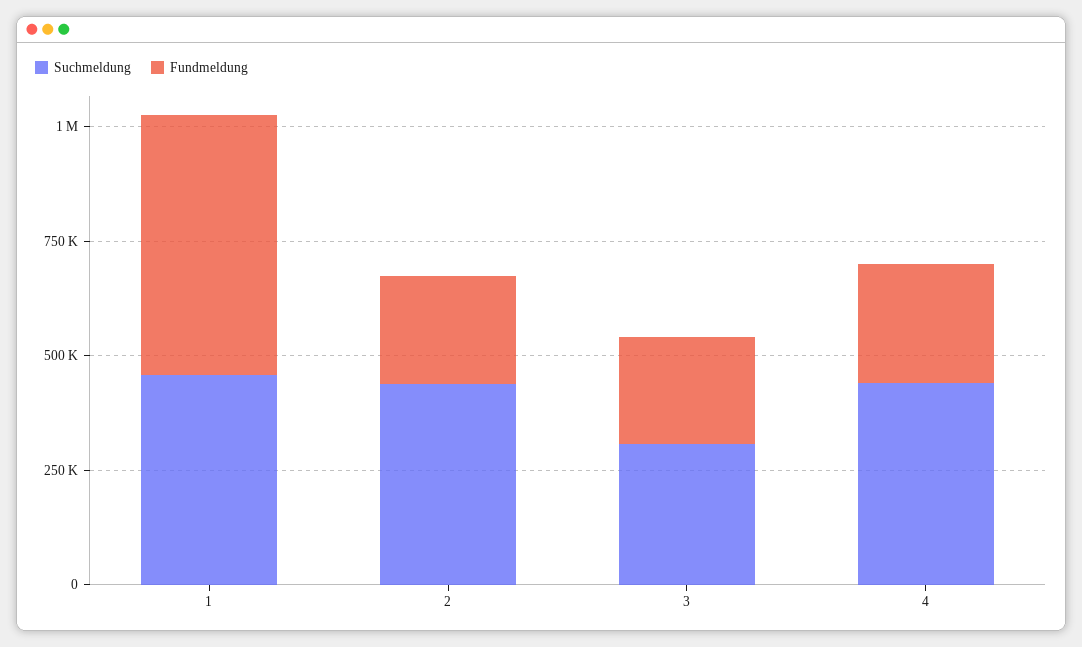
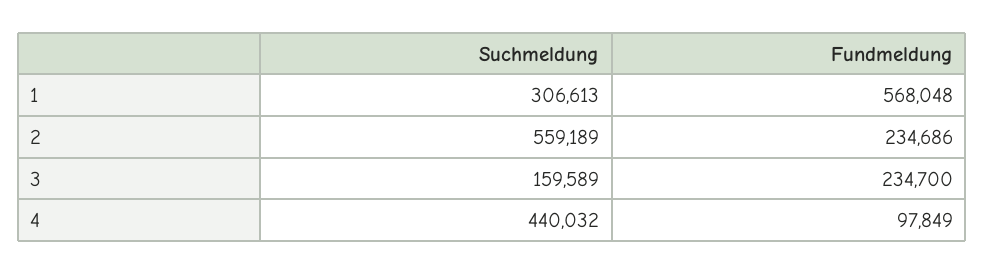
  {
    "Suchmeldung": {
-     "1": 450000,
+     "1": 306613,
-     "2": 450000,
+     "2": 559189,
-     "3": 300000,
+     "3": 159589,
      "4": 440032
    },
    "Fundmeldung": {
      "1": 568048,
      "2": 234686,
      "3": 234700,
-     "4": 250000
+     "4": 97849
    }
  }

